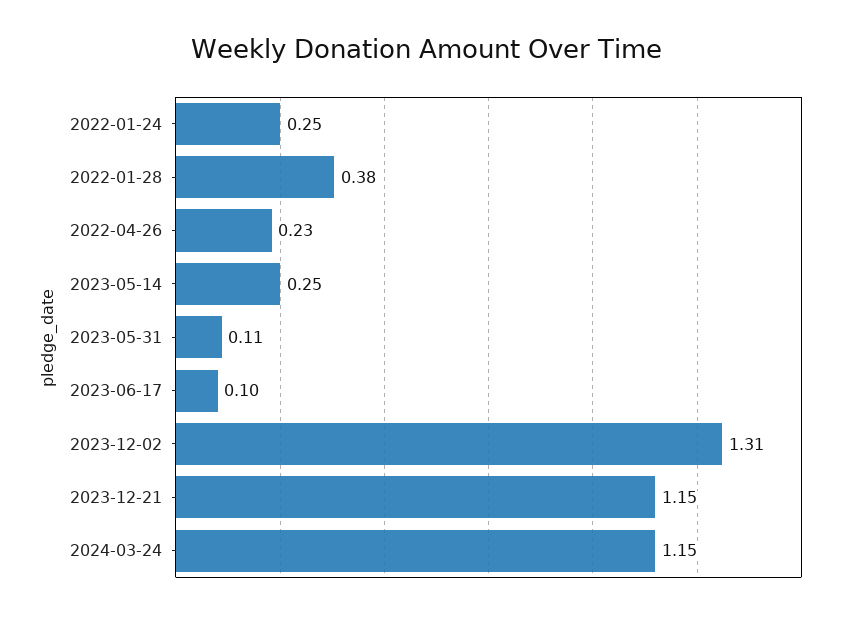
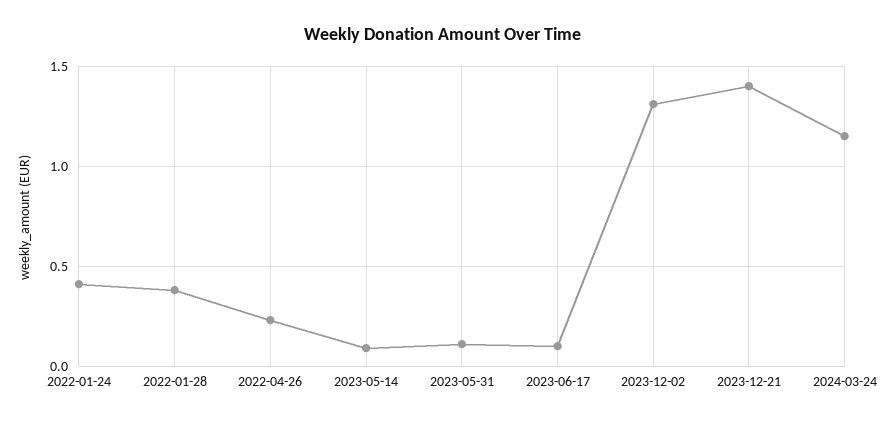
  {
-   "2022-01-24": 0.25,
+   "2022-01-24": 0.4,
    "2022-01-28": 0.38,
    "2022-04-26": 0.23,
-   "2023-05-14": 0.25,
+   "2023-05-14": 0.1,
    "2023-05-31": 0.11,
    "2023-06-17": 0.1,
    "2023-12-02": 1.31,
-   "2023-12-21": 1.15,
+   "2023-12-21": 1.4,
    "2024-03-24": 1.15
  }

